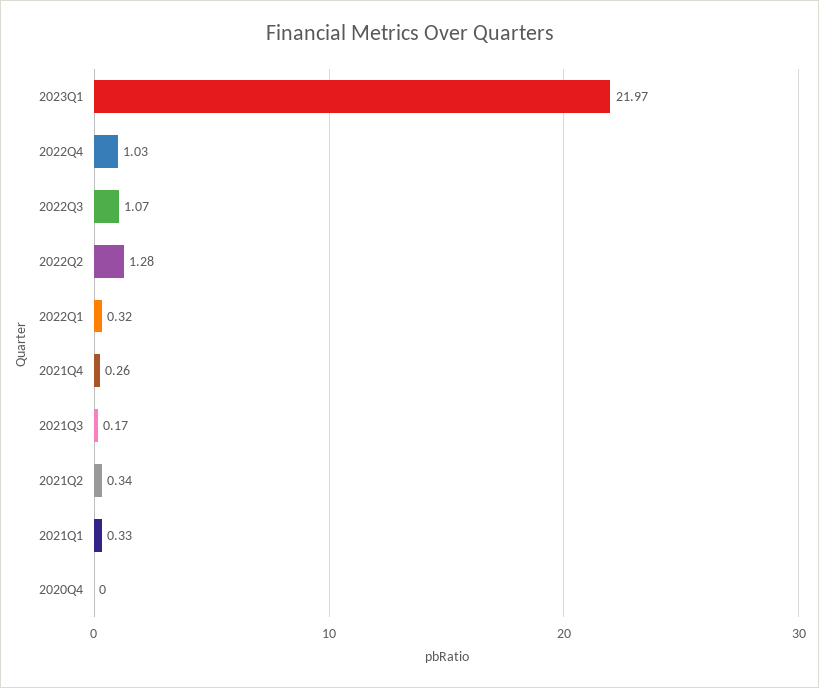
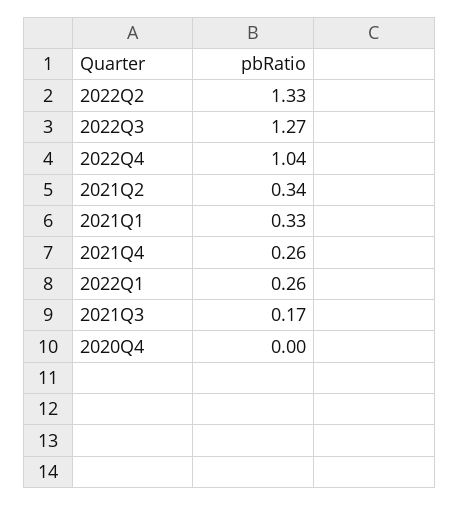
  {
-   "2023Q1": 21.97,
-   "2022Q4": 1.03,
+   "2022Q4": 1.04,
-   "2022Q3": 1.07,
+   "2022Q3": 1.27,
-   "2022Q2": 1.28,
+   "2022Q2": 1.33,
-   "2022Q1": 0.32,
+   "2022Q1": 0.26,
    "2021Q4": 0.26,
    "2021Q3": 0.17,
    "2021Q2": 0.34,
    "2021Q1": 0.33,
    "2020Q4": 0
  }

